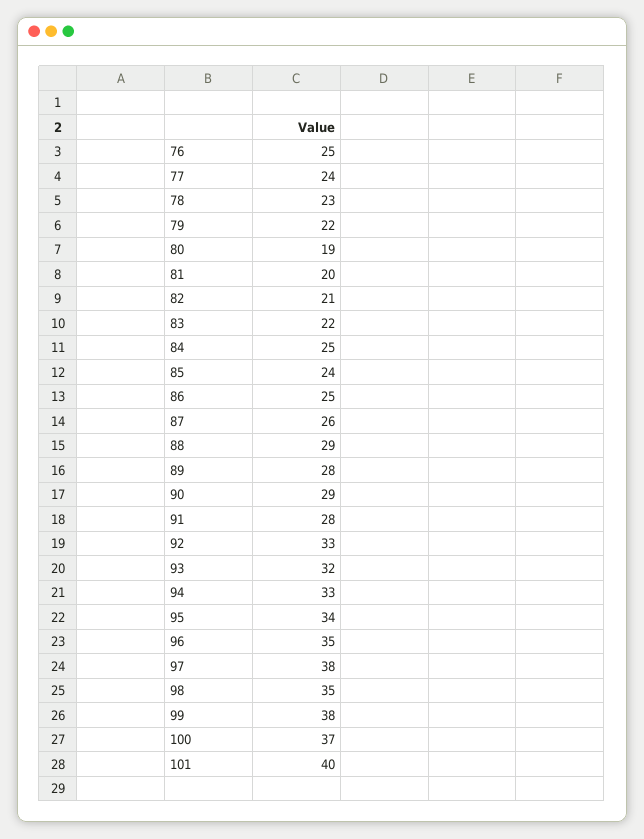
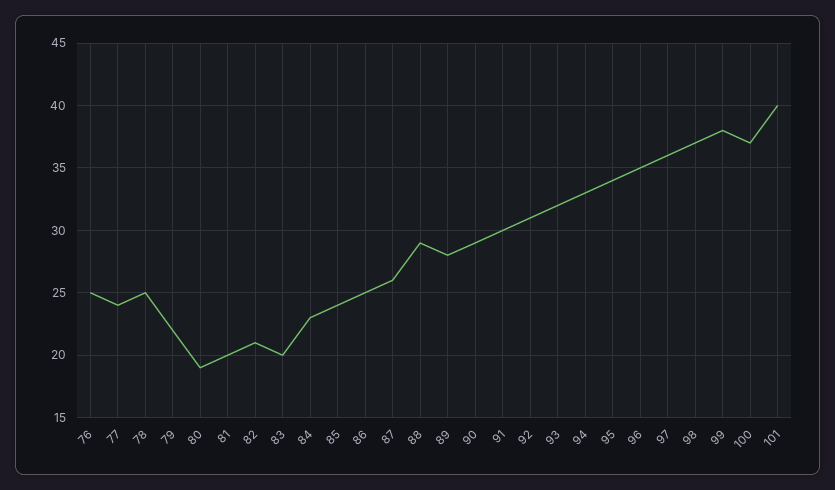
  {
    "76": 25,
    "77": 24,
-   "78": 23,
+   "78": 25,
    "79": 22,
    "80": 19,
    "81": 20,
    "82": 21,
-   "83": 22,
+   "83": 20,
-   "84": 25,
+   "84": 23,
    "85": 24,
    "86": 25,
    "87": 26,
    "88": 29,
    "89": 28,
    "90": 29,
-   "91": 28,
+   "91": 30,
-   "92": 33,
+   "92": 31,
    "93": 32,
    "94": 33,
    "95": 34,
    "96": 35,
-   "97": 38,
+   "97": 36,
-   "98": 35,
+   "98": 37,
    "99": 38,
    "100": 37,
    "101": 40
  }

